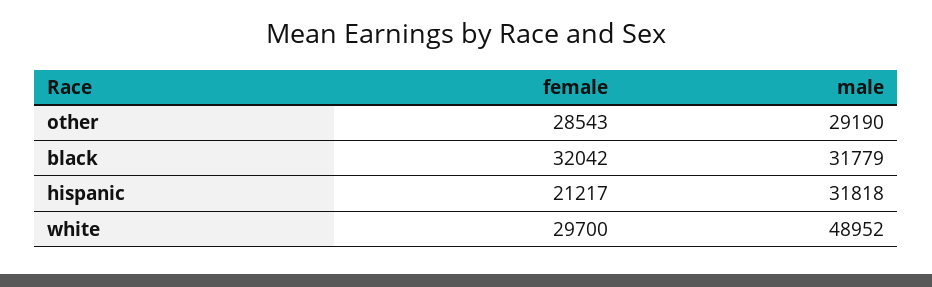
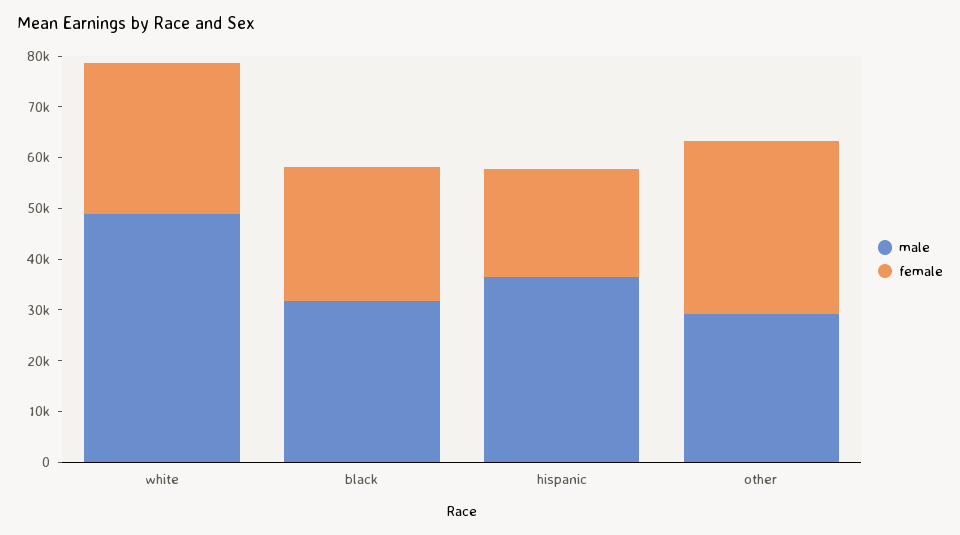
  {
    "female": {
-     "other": 28543,
+     "other": 34000,
-     "black": 32042,
+     "black": 26000,
      "hispanic": 21217,
      "white": 29700
    },
    "male": {
      "other": 29190,
      "black": 31779,
-     "hispanic": 31818,
+     "hispanic": 36000,
      "white": 48952
    }
  }

